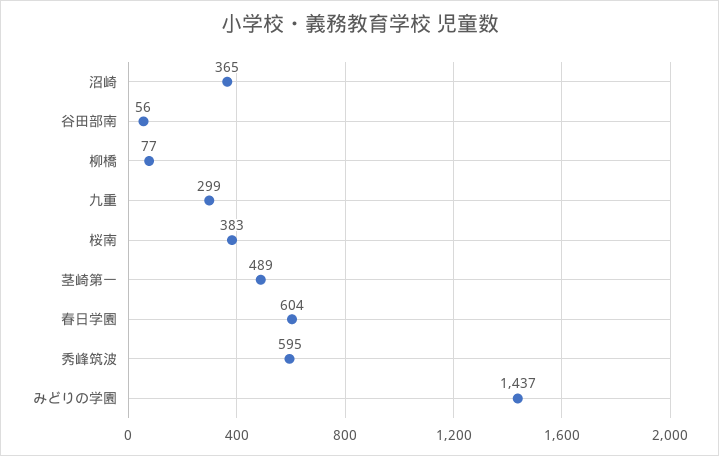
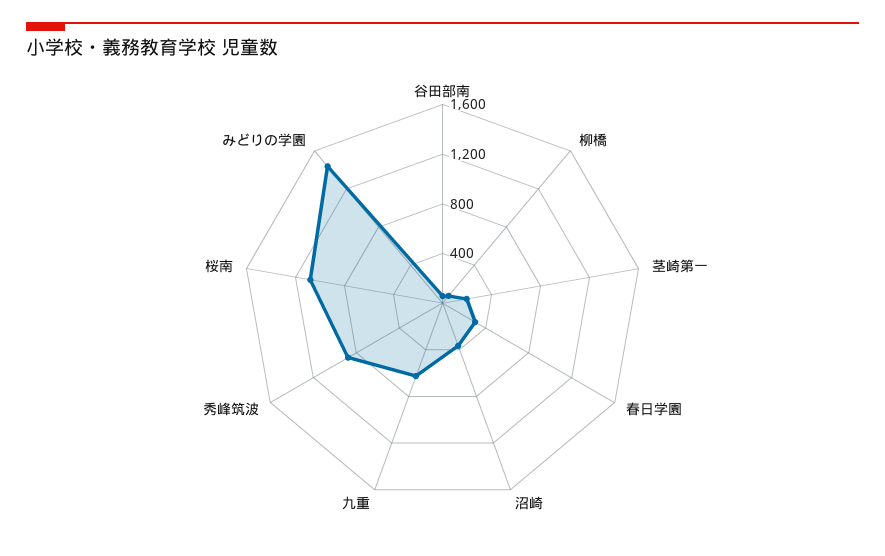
  {
    "沼崎": 365,
    "谷田部南": 56,
    "柳橋": 77,
-   "九重": 299,
+   "九重": 600,
-   "桜南": 383,
+   "桜南": 1100,
-   "茎崎第一": 489,
+   "茎崎第一": 200,
-   "春日学園": 604,
+   "春日学園": 300,
-   "秀峰筑波": 595,
+   "秀峰筑波": 900,
    "みどりの学園": 1437
  }

